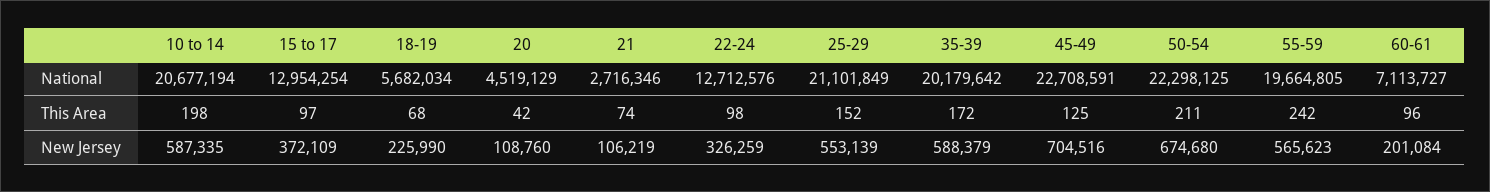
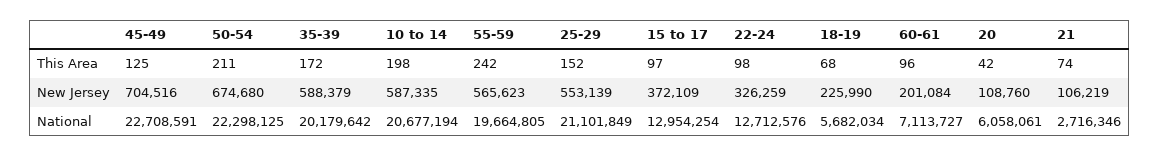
  {
    "10 to 14": {
      "National": 20677194,
      "This Area": 198,
      "New Jersey": 587335
    },
    "15 to 17": {
      "National": 12954254,
      "This Area": 97,
      "New Jersey": 372109
    },
    "18-19": {
      "National": 5682034,
      "This Area": 68,
      "New Jersey": 225990
    },
    "20": {
-     "National": 4519129,
+     "National": 6058061,
      "This Area": 42,
      "New Jersey": 108760
    },
    "21": {
      "National": 2716346,
      "This Area": 74,
      "New Jersey": 106219
    },
    "22-24": {
      "National": 12712576,
      "This Area": 98,
      "New Jersey": 326259
    },
    "25-29": {
      "National": 21101849,
      "This Area": 152,
      "New Jersey": 553139
    },
    "35-39": {
      "National": 20179642,
      "This Area": 172,
      "New Jersey": 588379
    },
    "45-49": {
      "National": 22708591,
      "This Area": 125,
      "New Jersey": 704516
    },
    "50-54": {
      "National": 22298125,
      "This Area": 211,
      "New Jersey": 674680
    },
    "55-59": {
      "National": 19664805,
      "This Area": 242,
      "New Jersey": 565623
    },
    "60-61": {
      "National": 7113727,
      "This Area": 96,
      "New Jersey": 201084
    }
  }

